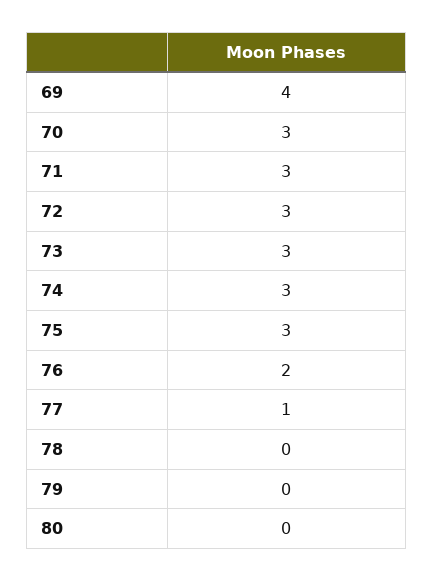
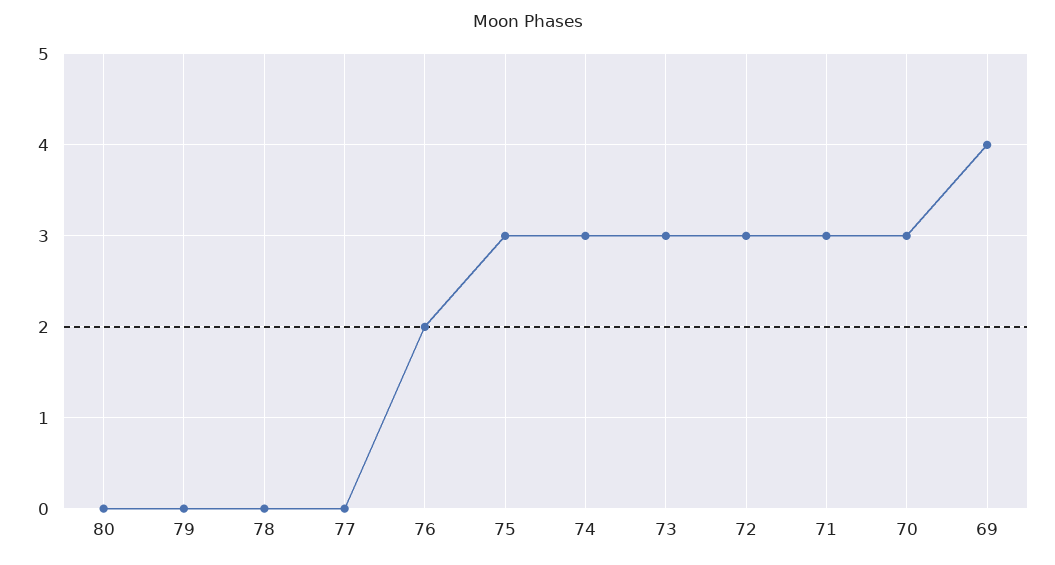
  {
    "69": 4,
    "70": 3,
    "71": 3,
    "72": 3,
    "73": 3,
    "74": 3,
    "75": 3,
    "76": 2,
-   "77": 1,
+   "77": 0,
    "78": 0,
    "79": 0,
    "80": 0
  }

